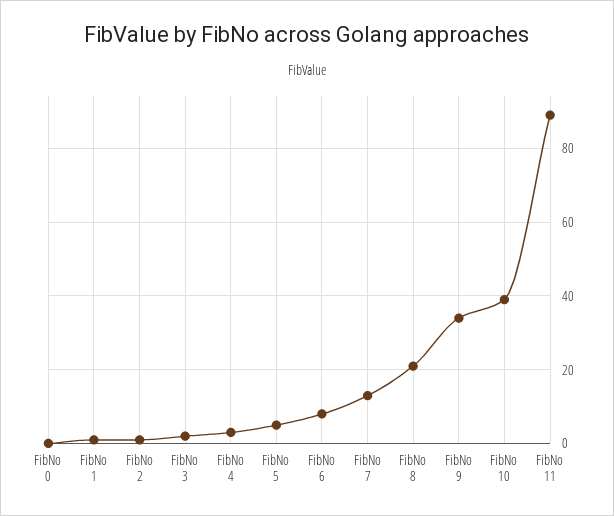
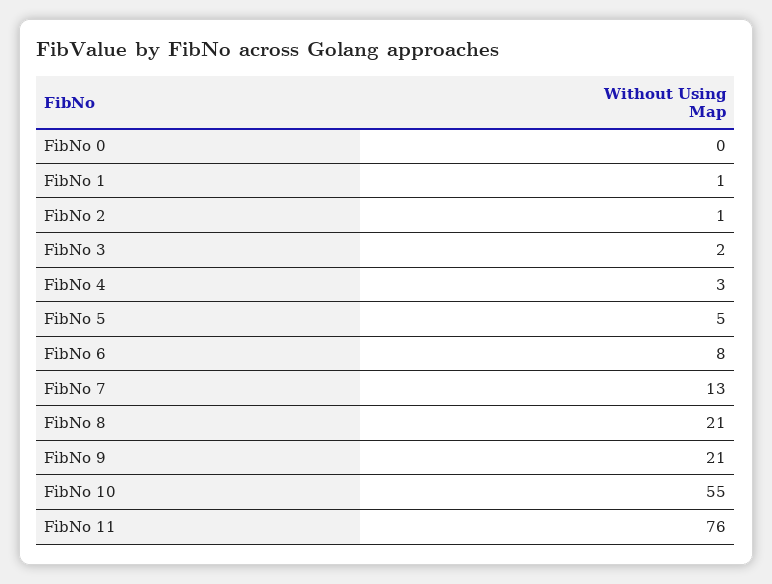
  {
    "FibNo 0": 0,
    "FibNo 1": 1,
    "FibNo 2": 1,
    "FibNo 3": 2,
    "FibNo 4": 3,
    "FibNo 5": 5,
    "FibNo 6": 8,
    "FibNo 7": 13,
    "FibNo 8": 21,
-   "FibNo 9": 35,
+   "FibNo 9": 21,
-   "FibNo 10": 40,
+   "FibNo 10": 55,
-   "FibNo 11": 90
+   "FibNo 11": 76
  }

